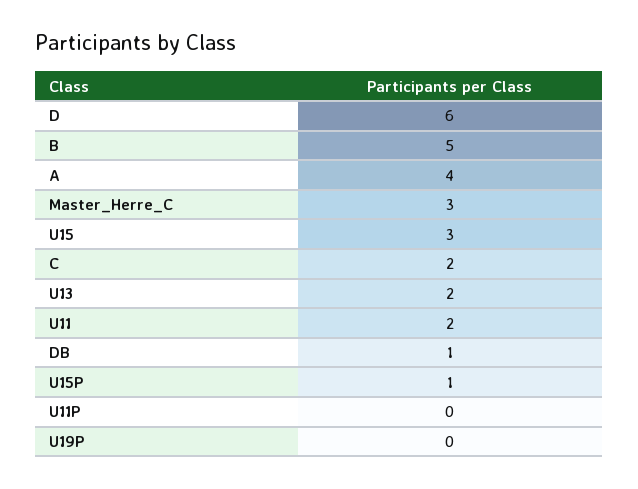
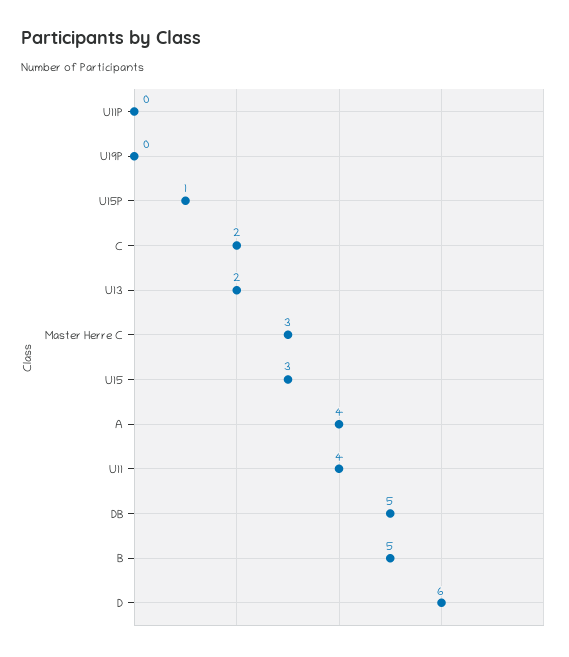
  {
    "D": 6,
    "B": 5,
    "A": 4,
    "Master_Herre_C": 3,
    "U15": 3,
    "C": 2,
    "U13": 2,
-   "U11": 2,
+   "U11": 4,
-   "DB": 1,
+   "DB": 5,
    "U15P": 1,
    "U11P": 0,
    "U19P": 0
  }

